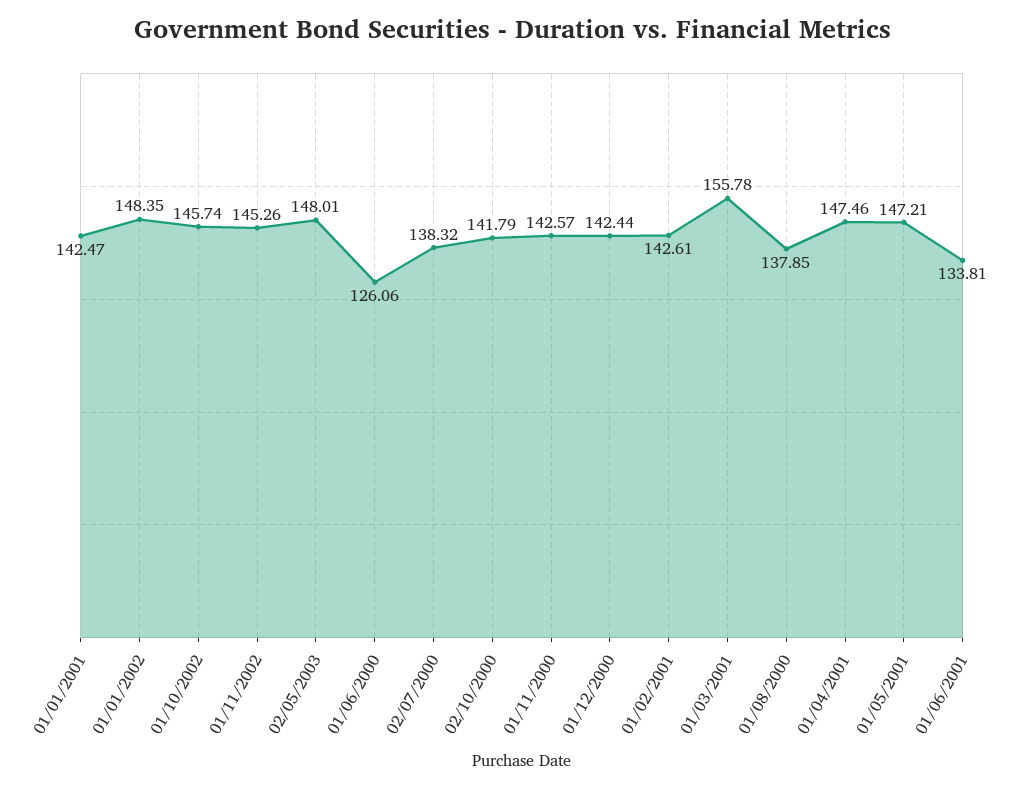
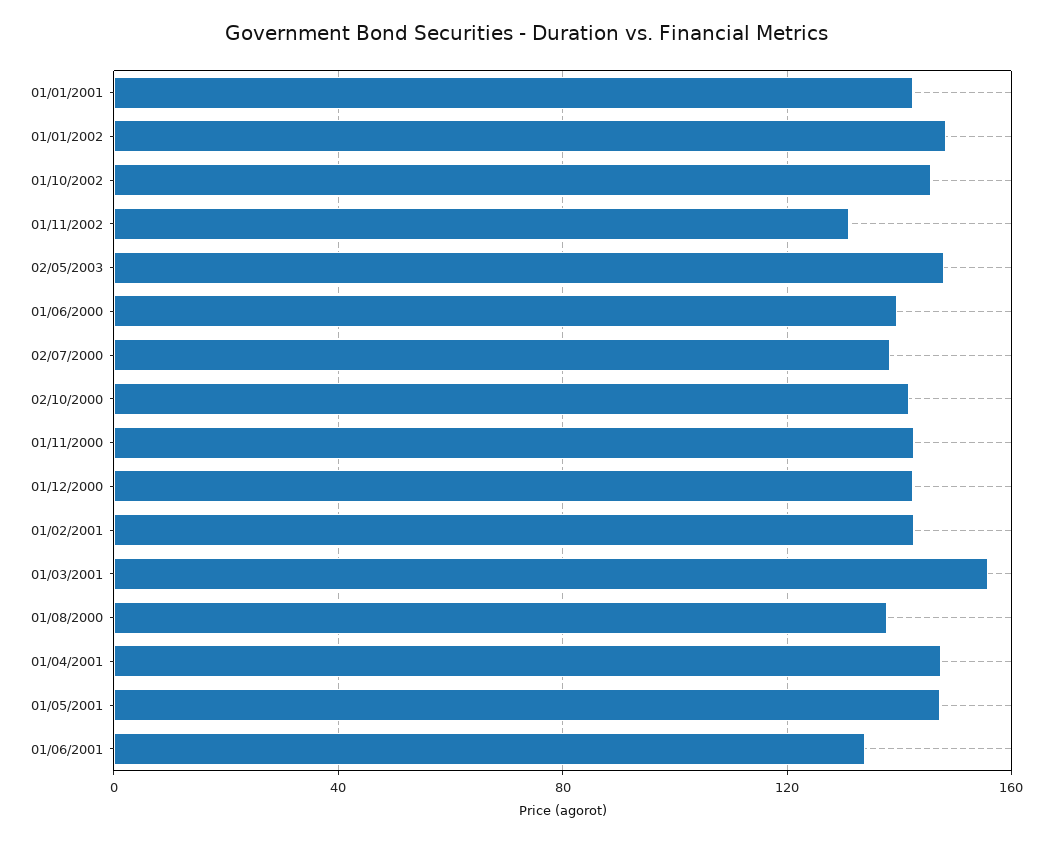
  {
    "01/01/2001": 142.47,
    "01/01/2002": 148.35,
    "01/10/2002": 145.74,
-   "01/11/2002": 145.26,
+   "01/11/2002": 130,
    "02/05/2003": 148.01,
-   "01/06/2000": 126.06,
+   "01/06/2000": 140,
    "02/07/2000": 138.32,
    "02/10/2000": 141.79,
    "01/11/2000": 142.57,
    "01/12/2000": 142.44,
    "01/02/2001": 142.61,
    "01/03/2001": 155.78,
    "01/08/2000": 137.85,
    "01/04/2001": 147.46,
    "01/05/2001": 147.21,
    "01/06/2001": 133.81
  }

